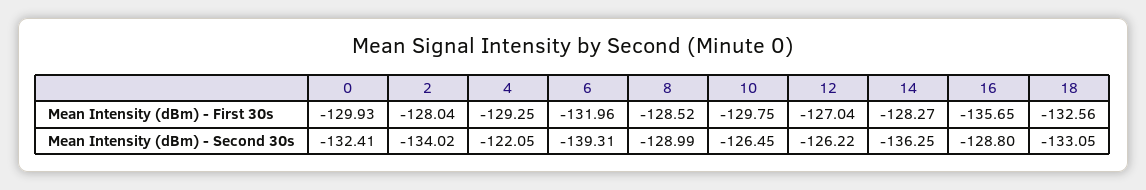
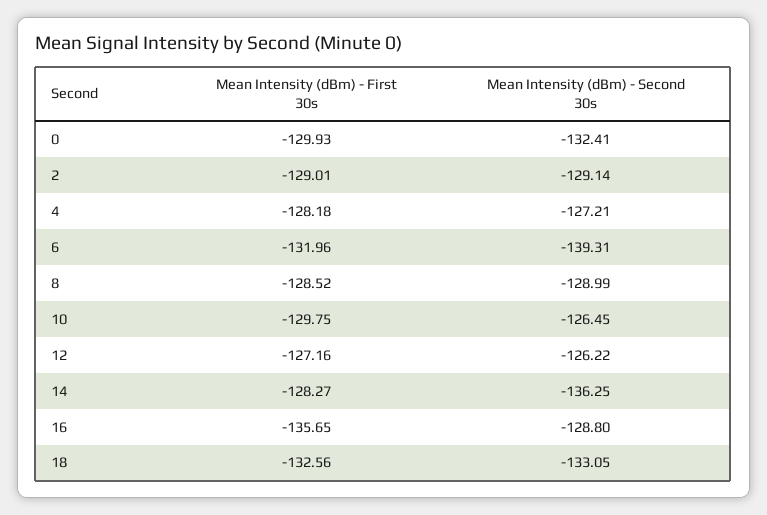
  {
    "0": {
      "Mean Intensity (dBm) - First 30s": -129.93,
      "Mean Intensity (dBm) - Second 30s": -132.41
    },
    "2": {
-     "Mean Intensity (dBm) - First 30s": -128.04,
+     "Mean Intensity (dBm) - First 30s": -129.01,
-     "Mean Intensity (dBm) - Second 30s": -134.02
+     "Mean Intensity (dBm) - Second 30s": -129.14
    },
    "4": {
-     "Mean Intensity (dBm) - First 30s": -129.25,
+     "Mean Intensity (dBm) - First 30s": -128.18,
-     "Mean Intensity (dBm) - Second 30s": -122.05
+     "Mean Intensity (dBm) - Second 30s": -127.21
    },
    "6": {
      "Mean Intensity (dBm) - First 30s": -131.96,
      "Mean Intensity (dBm) - Second 30s": -139.31
    },
    "8": {
      "Mean Intensity (dBm) - First 30s": -128.52,
      "Mean Intensity (dBm) - Second 30s": -128.99
    },
    "10": {
      "Mean Intensity (dBm) - First 30s": -129.75,
      "Mean Intensity (dBm) - Second 30s": -126.45
    },
    "12": {
-     "Mean Intensity (dBm) - First 30s": -127.04,
+     "Mean Intensity (dBm) - First 30s": -127.16,
      "Mean Intensity (dBm) - Second 30s": -126.22
    },
    "14": {
      "Mean Intensity (dBm) - First 30s": -128.27,
      "Mean Intensity (dBm) - Second 30s": -136.25
    },
    "16": {
      "Mean Intensity (dBm) - First 30s": -135.65,
      "Mean Intensity (dBm) - Second 30s": -128.8
    },
    "18": {
      "Mean Intensity (dBm) - First 30s": -132.56,
      "Mean Intensity (dBm) - Second 30s": -133.05
    }
  }

